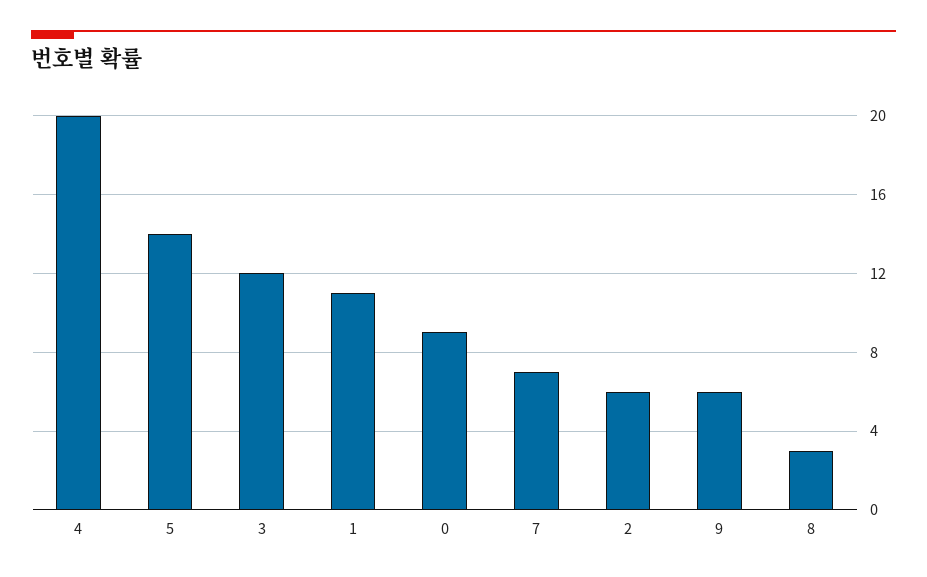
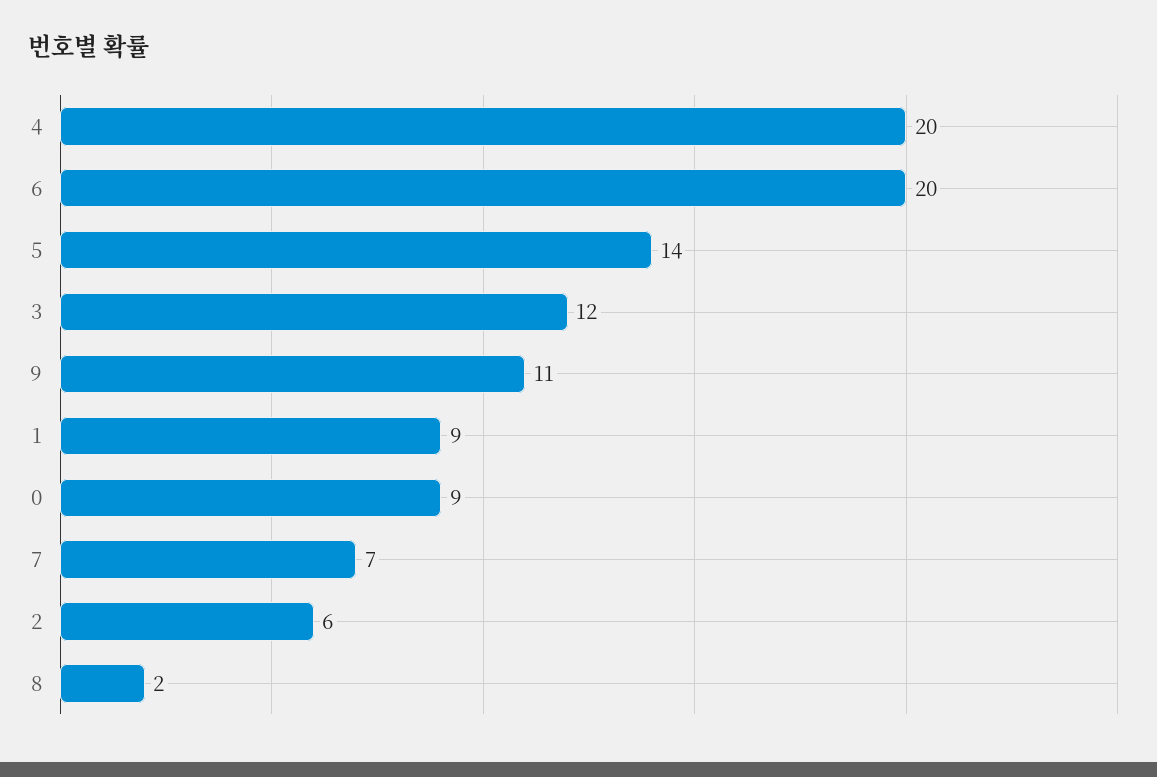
  {
    "4": 20,
    "5": 14,
    "3": 12,
-   "1": 11,
+   "1": 9,
    "0": 9,
    "7": 7,
    "2": 6,
-   "9": 6,
+   "9": 11,
-   "8": 3
+   "8": 2,
+   "6": 20
  }

